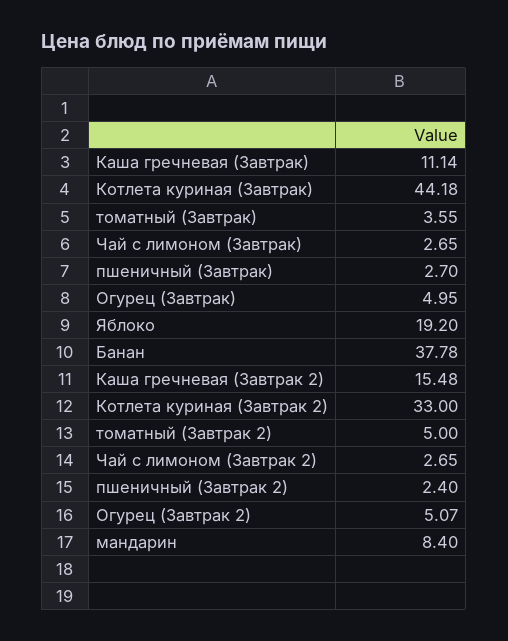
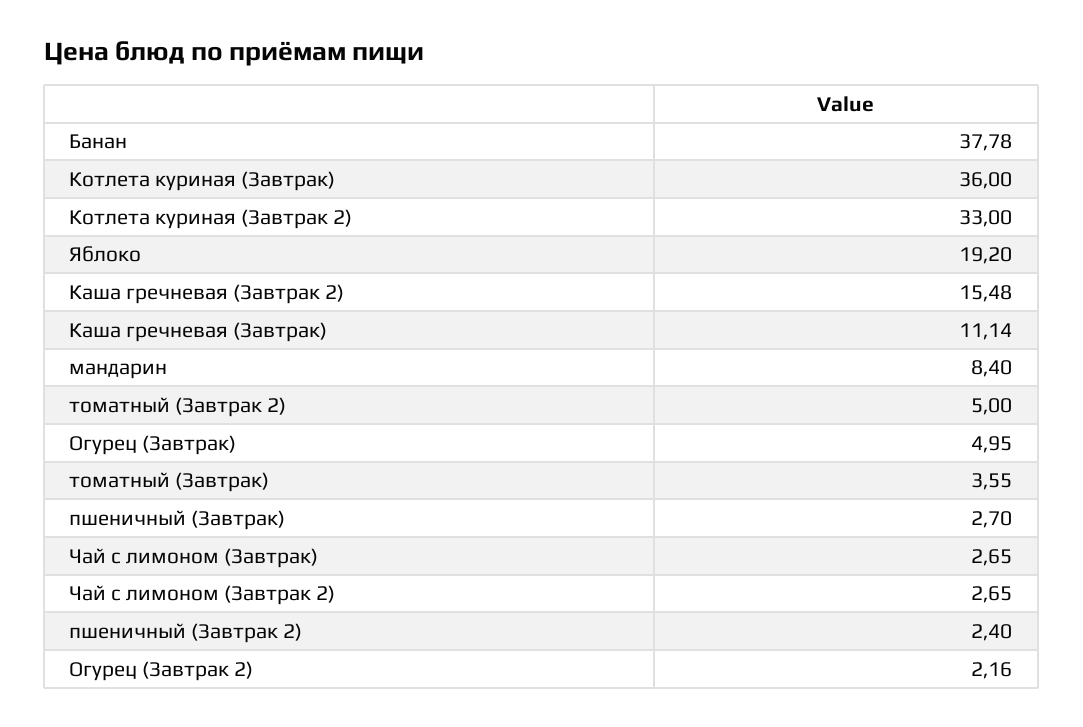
  {
    "Каша гречневая (Завтрак)": 11.14,
-   "Котлета куриная (Завтрак)": 44.18,
+   "Котлета куриная (Завтрак)": 36,
    "томатный (Завтрак)": 3.55,
    "Чай с лимоном (Завтрак)": 2.65,
    "пшеничный (Завтрак)": 2.7,
    "Огурец (Завтрак)": 4.95,
    "Яблоко": 19.2,
    "Банан": 37.78,
    "Каша гречневая (Завтрак 2)": 15.48,
    "Котлета куриная (Завтрак 2)": 33,
    "томатный (Завтрак 2)": 5,
    "Чай с лимоном (Завтрак 2)": 2.65,
    "пшеничный (Завтрак 2)": 2.4,
-   "Огурец (Завтрак 2)": 5.07,
+   "Огурец (Завтрак 2)": 2.16,
    "мандарин": 8.4
  }

